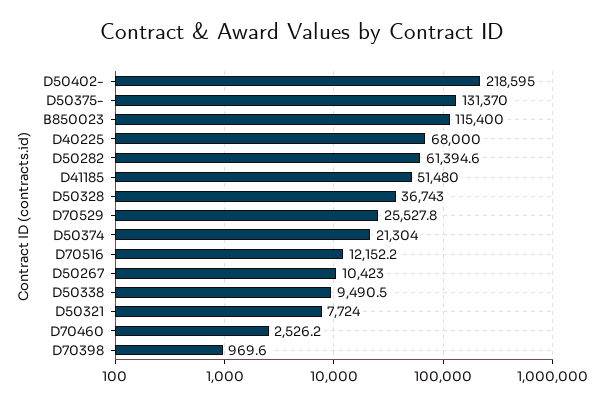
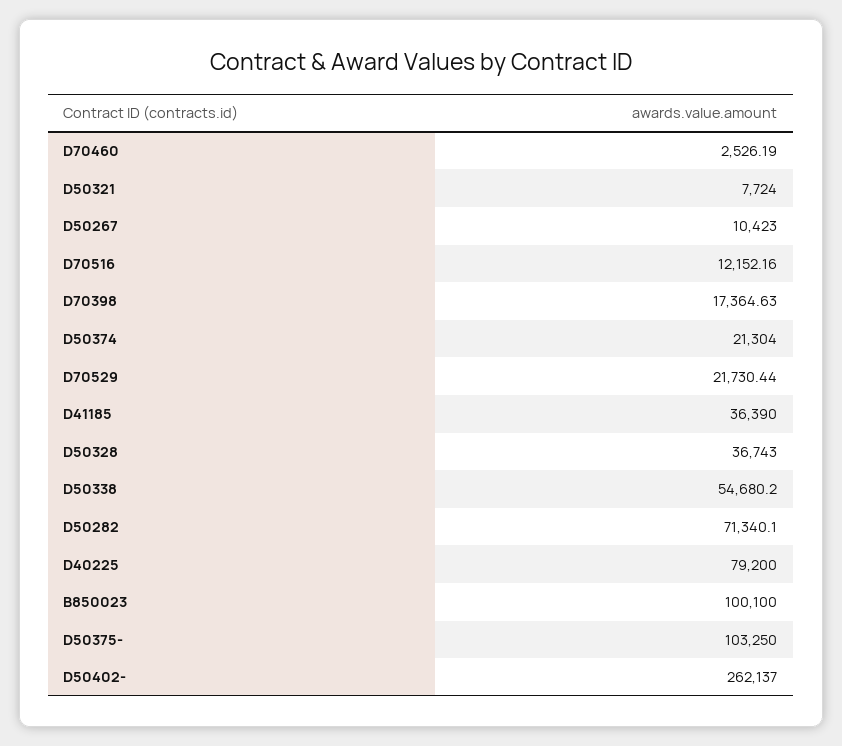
  {
-   "D50402-": 218595,
+   "D50402-": 262137,
-   "D50375-": 131370,
+   "D50375-": 103250,
-   "B850023": 115400,
+   "B850023": 100100,
-   "D40225": 68000,
+   "D40225": 79200,
-   "D50282": 61394.6,
+   "D50282": 71340.1,
-   "D41185": 51480,
+   "D41185": 36390,
    "D50328": 36743,
-   "D70529": 25527.8,
+   "D70529": 21730.44,
    "D50374": 21304,
    "D70516": 12152.16,
    "D50267": 10423,
-   "D50338": 9490.5,
+   "D50338": 54680.2,
    "D50321": 7724,
    "D70460": 2526.19,
-   "D70398": 969.6
+   "D70398": 17364.63
  }

